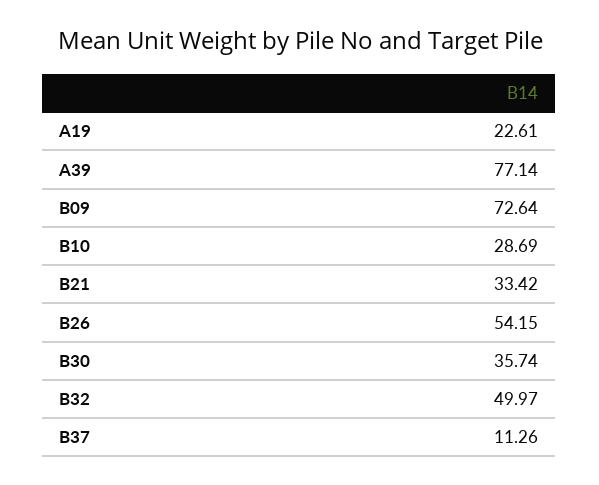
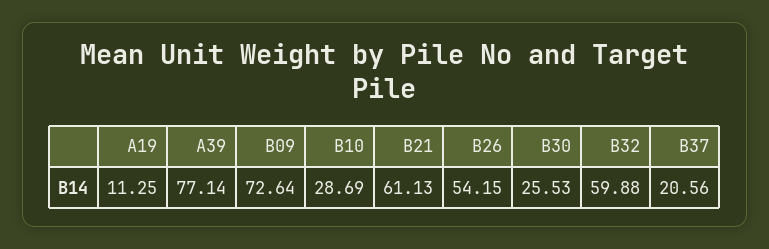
  {
-   "A19": 22.61,
+   "A19": 11.25,
    "A39": 77.14,
    "B09": 72.64,
    "B10": 28.69,
-   "B21": 33.42,
+   "B21": 61.13,
    "B26": 54.15,
-   "B30": 35.74,
+   "B30": 25.53,
-   "B32": 49.97,
+   "B32": 59.88,
-   "B37": 11.26
+   "B37": 20.56
  }

